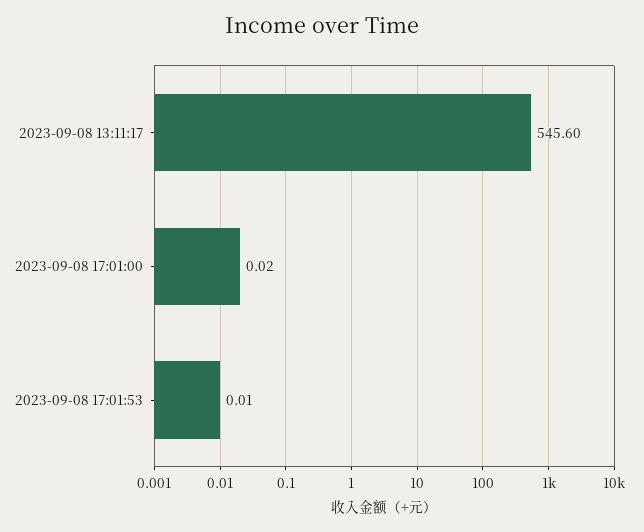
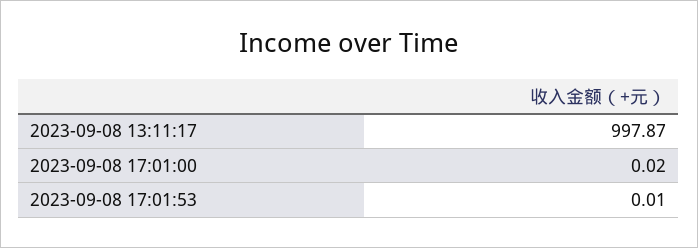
  {
-   "2023-09-08 13:11:17": 545.6,
+   "2023-09-08 13:11:17": 997.87,
    "2023-09-08 17:01:00": 0.02,
    "2023-09-08 17:01:53": 0.01
  }

